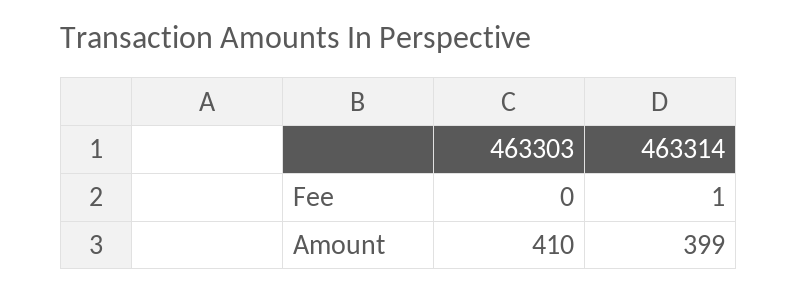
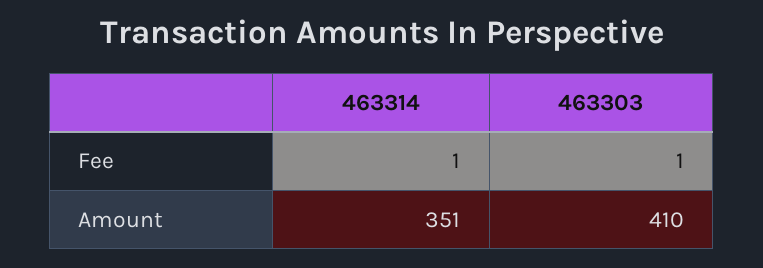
  {
    "463303": {
-     "Fee": 0,
+     "Fee": 1,
      "Amount": 410
    },
    "463314": {
      "Fee": 1,
-     "Amount": 399
+     "Amount": 351
    }
  }

